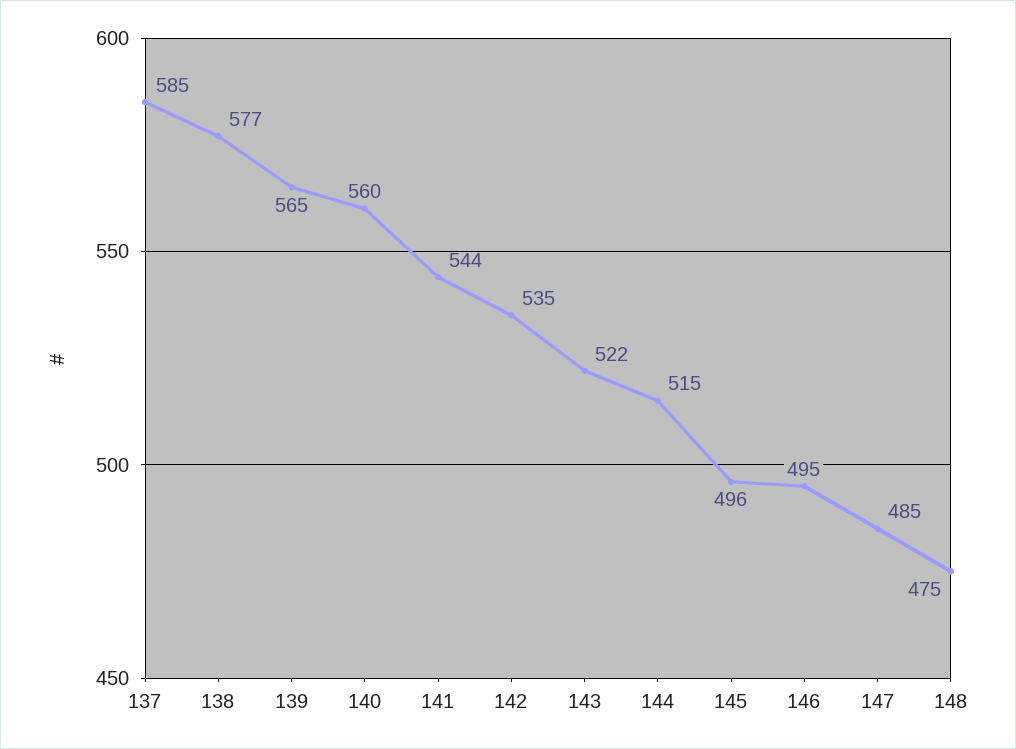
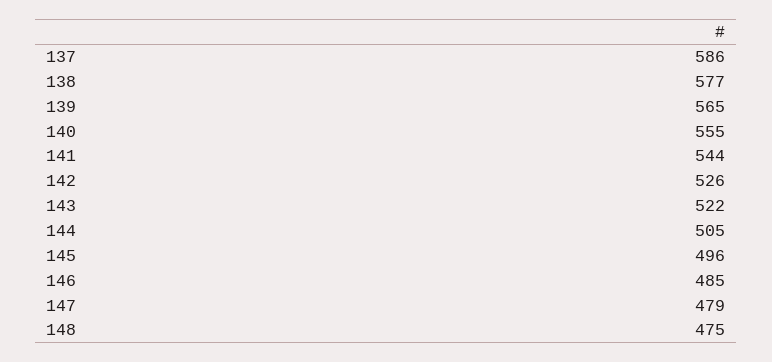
  {
-   "137": 585,
+   "137": 586,
    "138": 577,
    "139": 565,
-   "140": 560,
+   "140": 555,
    "141": 544,
-   "142": 535,
+   "142": 526,
    "143": 522,
-   "144": 515,
+   "144": 505,
    "145": 496,
-   "146": 495,
+   "146": 485,
-   "147": 485,
+   "147": 479,
    "148": 475
  }

